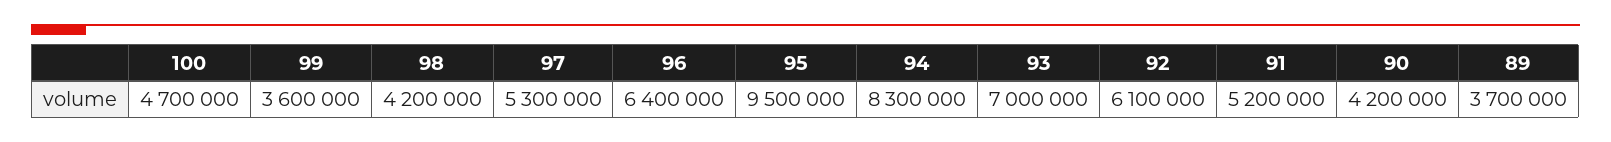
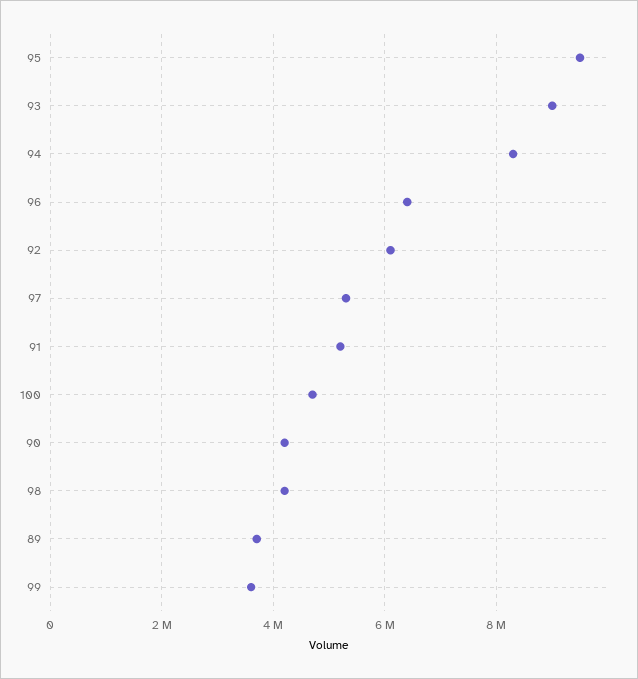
  {
    "100": 4700000,
    "99": 3600000,
    "98": 4200000,
    "97": 5300000,
    "96": 6400000,
    "95": 9500000,
    "94": 8300000,
-   "93": 7000000,
+   "93": 9000000,
    "92": 6100000,
    "91": 5200000,
    "90": 4200000,
    "89": 3700000
  }

